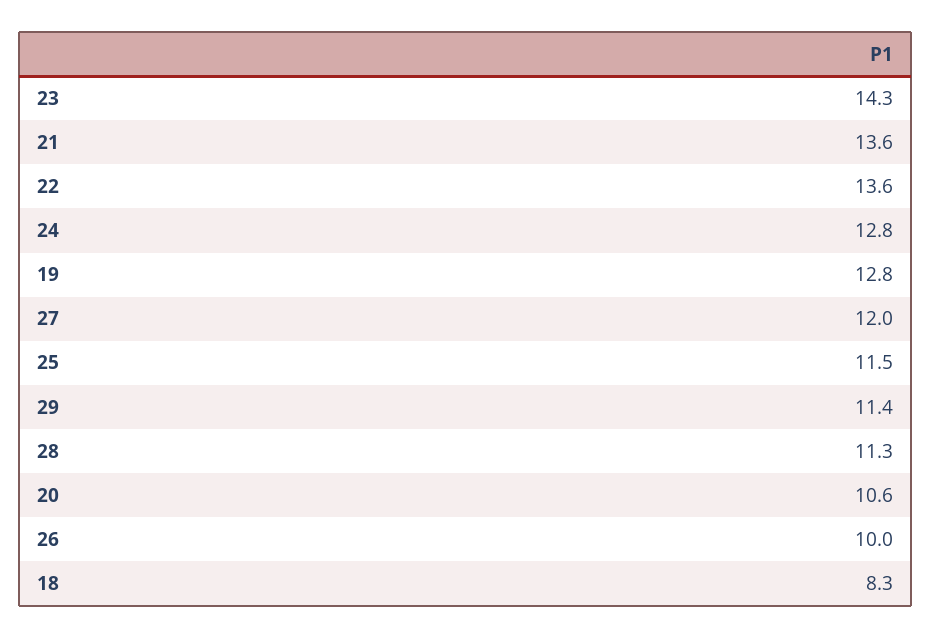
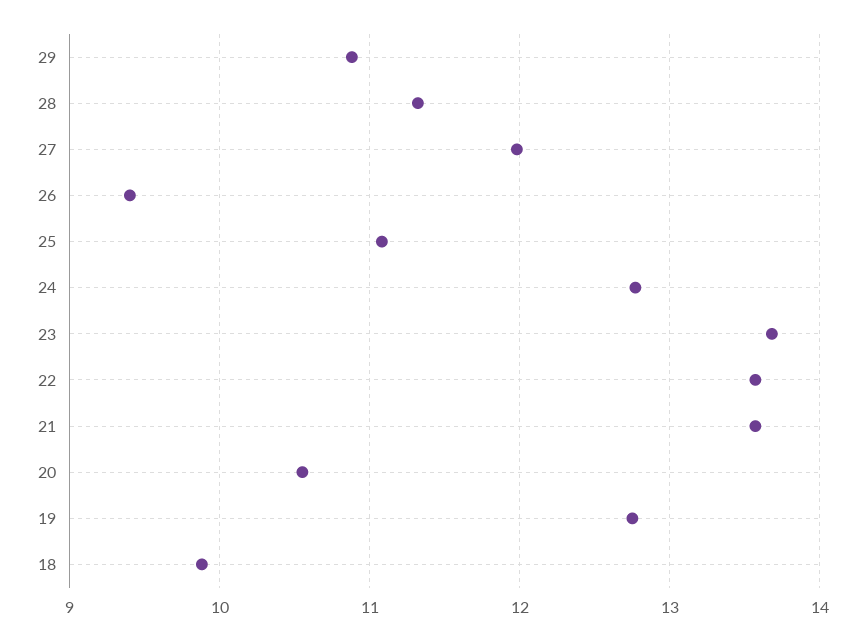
  {
-   "23": 14.3,
+   "23": 13.7,
    "21": 13.6,
    "22": 13.6,
    "24": 12.8,
    "19": 12.8,
    "27": 12,
-   "25": 11.5,
+   "25": 11.1,
-   "29": 11.4,
+   "29": 10.9,
    "28": 11.3,
    "20": 10.6,
-   "26": 10,
+   "26": 9.4,
-   "18": 8.3
+   "18": 9.9
  }

